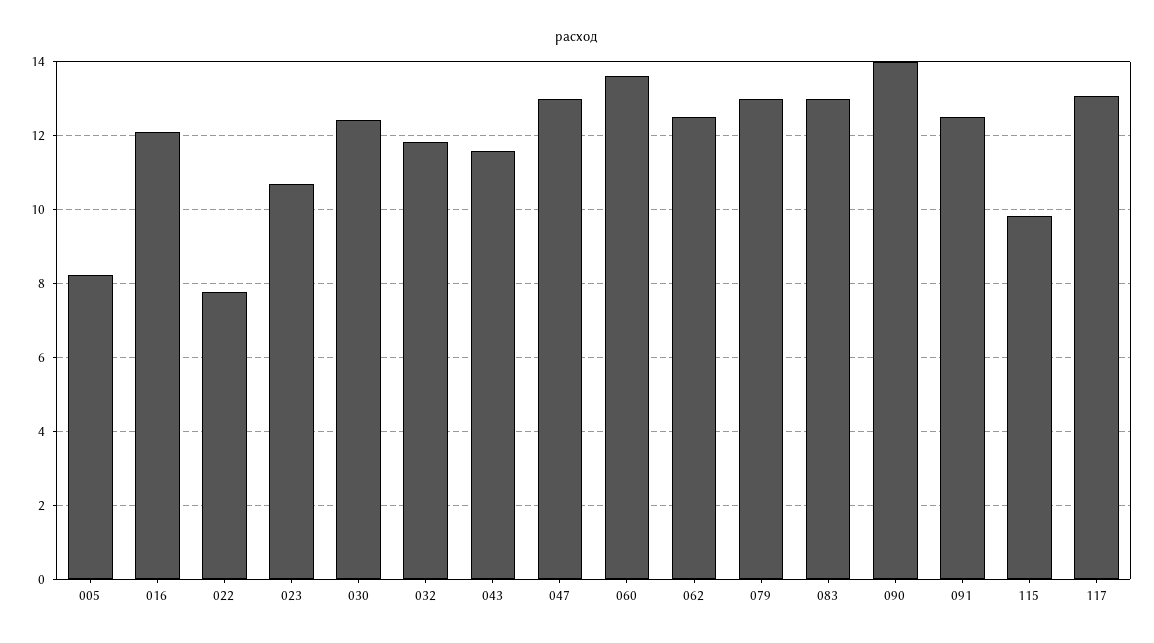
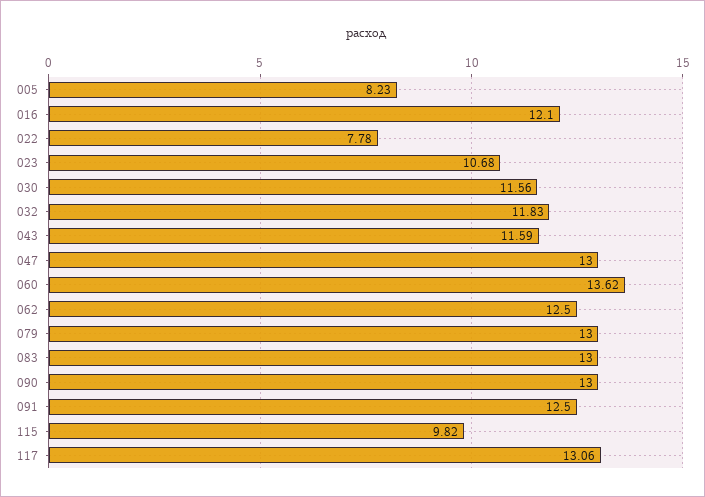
  {
    "005": 8.23,
    "016": 12.1,
    "022": 7.78,
    "023": 10.68,
-   "030": 12.4,
+   "030": 11.56,
    "032": 11.83,
    "043": 11.59,
    "047": 13,
    "060": 13.62,
    "062": 12.5,
    "079": 13,
    "083": 13,
-   "090": 14,
+   "090": 13,
    "091": 12.5,
    "115": 9.82,
    "117": 13.06
  }

